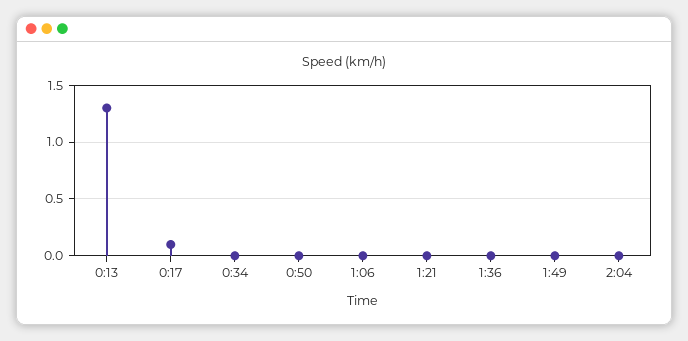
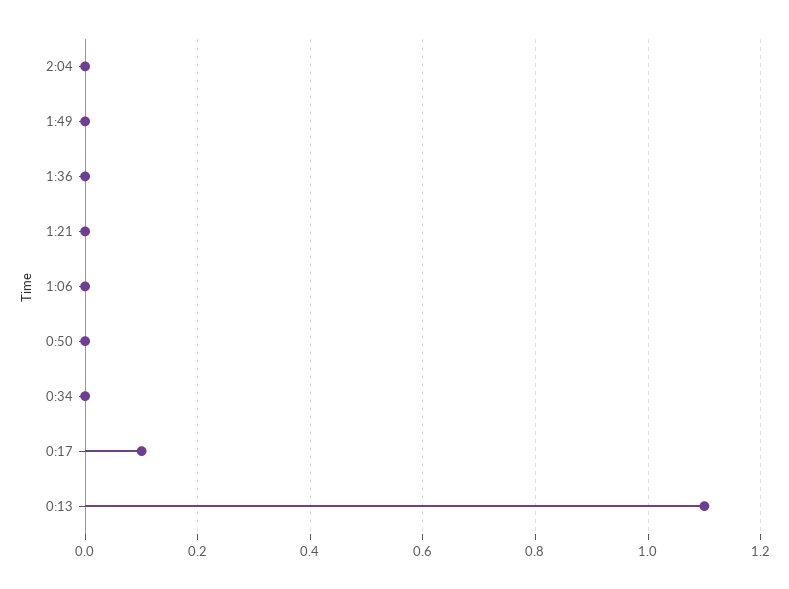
  {
-   "0:13": 1.3,
+   "0:13": 1.1,
    "0:17": 0.1,
    "0:34": 0,
    "0:50": 0,
    "1:06": 0,
    "1:21": 0,
    "1:36": 0,
    "1:49": 0,
    "2:04": 0
  }

